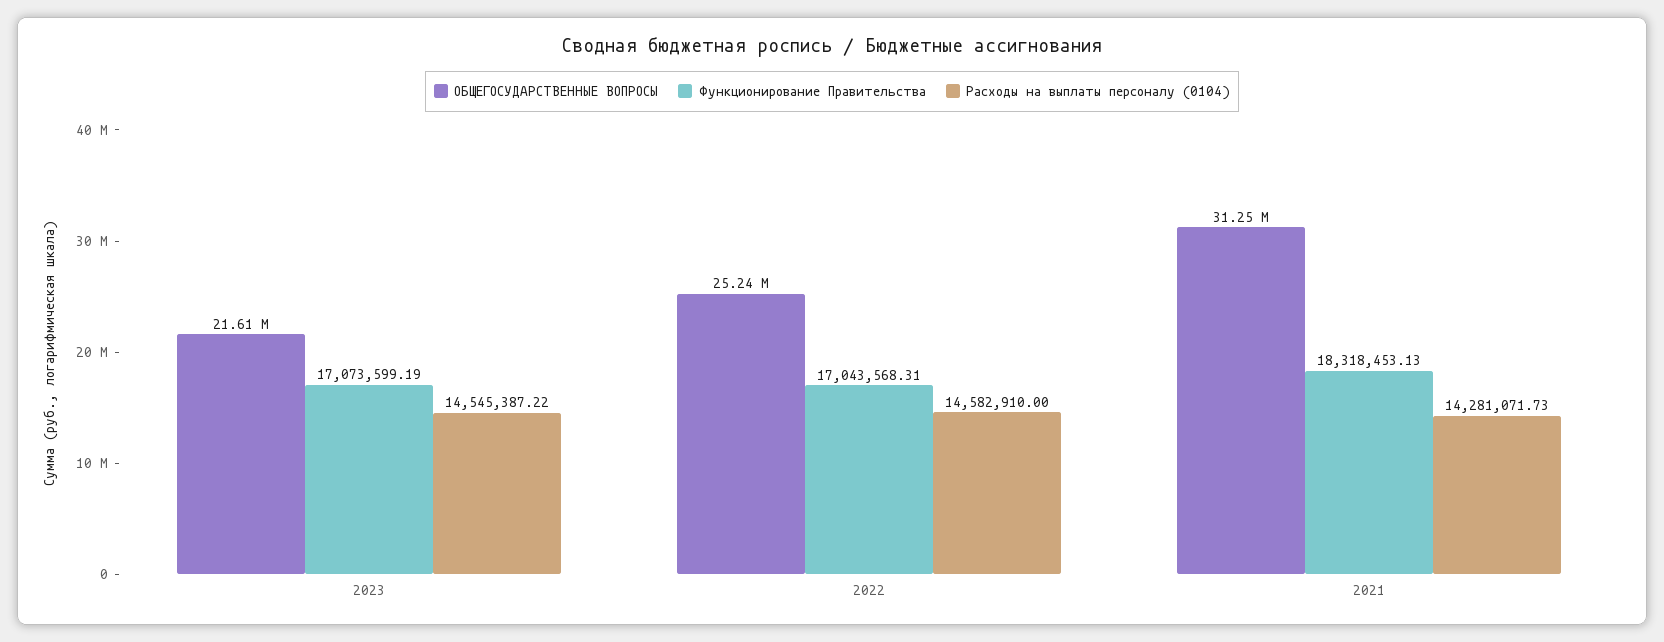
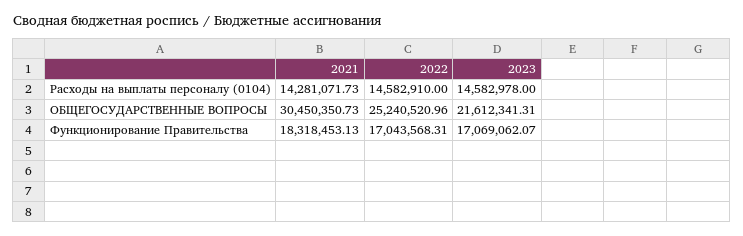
  {
    "ОБЩЕГОСУДАРСТВЕННЫЕ ВОПРОСЫ": {
      "2023": 21612341.31,
      "2022": 25240520.96,
-     "2021": 31250000
+     "2021": 30450350.73
    },
    "Функционирование Правительства": {
-     "2023": 17073599.19,
+     "2023": 17069062.07,
      "2022": 17043568.31,
      "2021": 18318453.13
    },
    "Расходы на выплаты персоналу (0104)": {
-     "2023": 14545387.22,
+     "2023": 14582978,
      "2022": 14582910,
      "2021": 14281071.73
    }
  }

